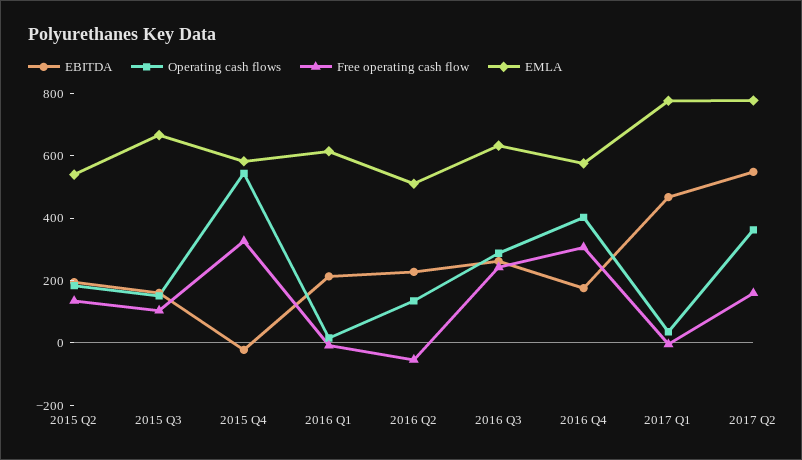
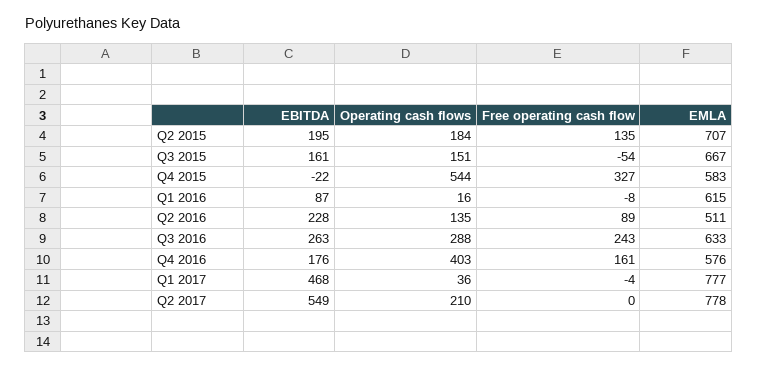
  {
    "EBITDA": {
      "2015 Q2": 195,
      "2015 Q3": 161,
      "2015 Q4": -22,
-     "2016 Q1": 200,
+     "2016 Q1": 87,
      "2016 Q2": 228,
      "2016 Q3": 263,
      "2016 Q4": 176,
      "2017 Q1": 468,
      "2017 Q2": 549
    },
    "Operating cash flows": {
      "2015 Q2": 184,
      "2015 Q3": 151,
      "2015 Q4": 544,
      "2016 Q1": 16,
      "2016 Q2": 135,
      "2016 Q3": 288,
      "2016 Q4": 403,
      "2017 Q1": 36,
-     "2017 Q2": 350
+     "2017 Q2": 210
    },
    "Free operating cash flow": {
      "2015 Q2": 135,
-     "2015 Q3": 100,
+     "2015 Q3": -54,
      "2015 Q4": 327,
      "2016 Q1": -8,
-     "2016 Q2": -50,
+     "2016 Q2": 89,
      "2016 Q3": 243,
-     "2016 Q4": 300,
+     "2016 Q4": 161,
      "2017 Q1": -4,
-     "2017 Q2": 150
+     "2017 Q2": 0
    },
    "EMLA": {
-     "2015 Q2": 550,
+     "2015 Q2": 707,
      "2015 Q3": 667,
      "2015 Q4": 583,
      "2016 Q1": 615,
      "2016 Q2": 511,
      "2016 Q3": 633,
      "2016 Q4": 576,
      "2017 Q1": 777,
      "2017 Q2": 778
    }
  }

